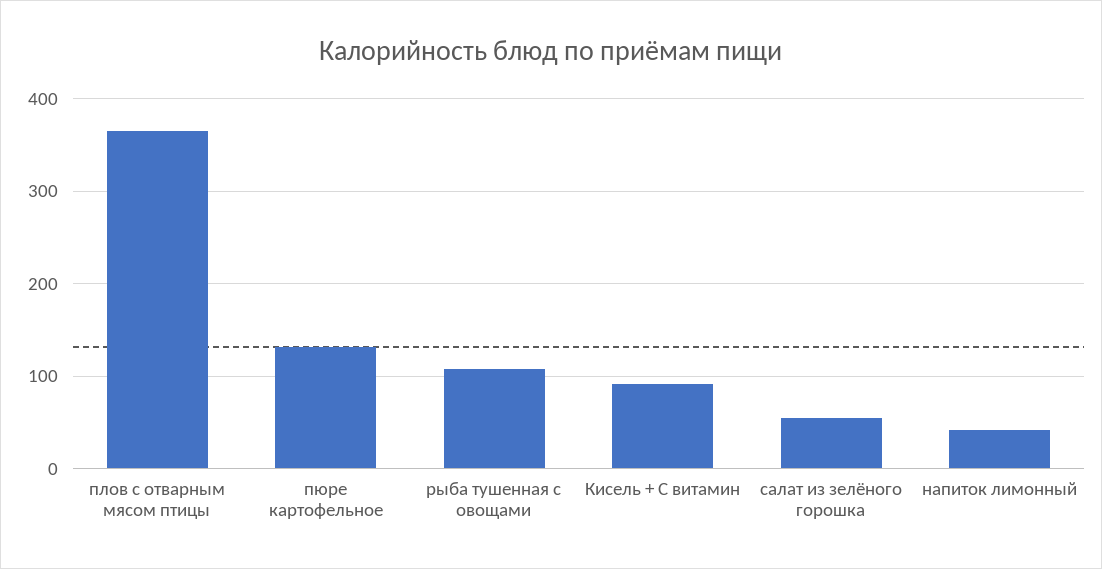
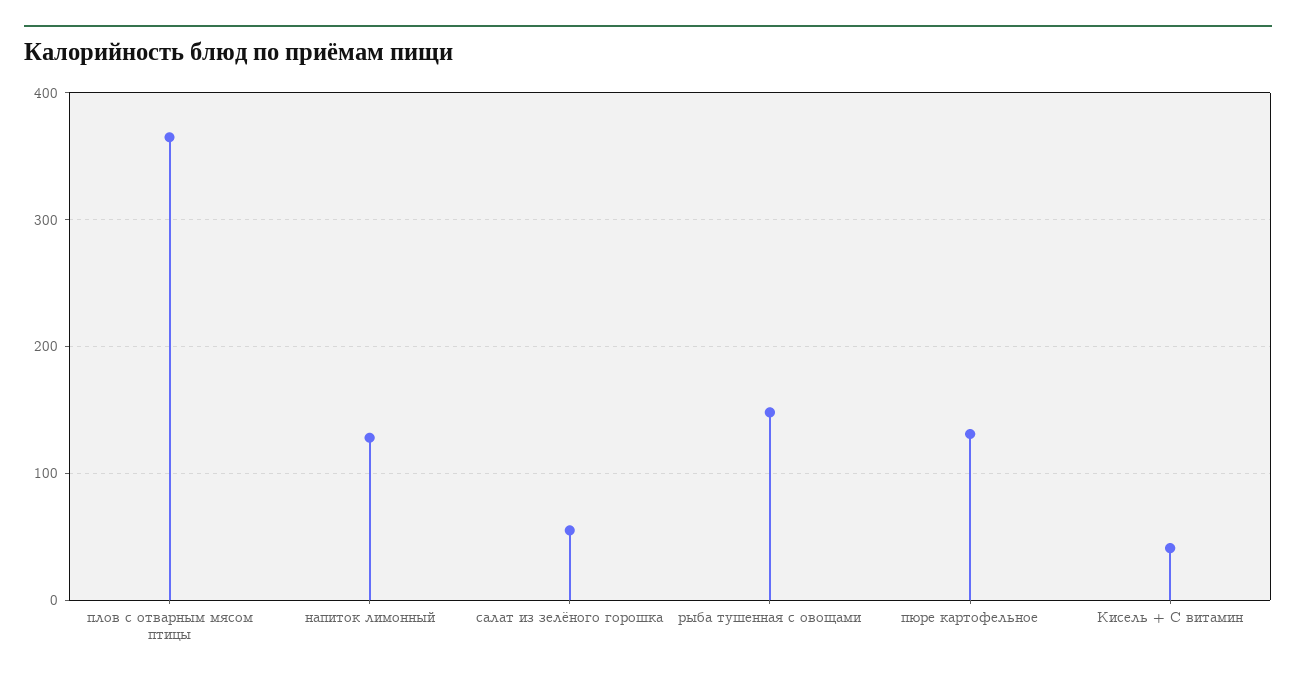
  {
    "плов с отварным мясом птицы": 370,
    "пюре картофельное": 130,
-   "рыба тушенная с овощами": 110,
+   "рыба тушенная с овощами": 150,
-   "Кисель + С витамин": 90,
+   "Кисель + С витамин": 40,
    "салат из зелёного горошка": 60,
-   "напиток лимонный": 40
+   "напиток лимонный": 130
  }

